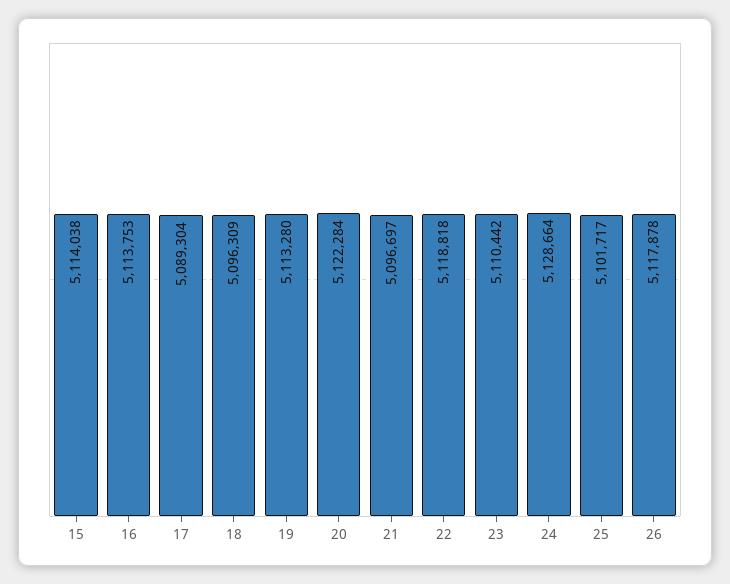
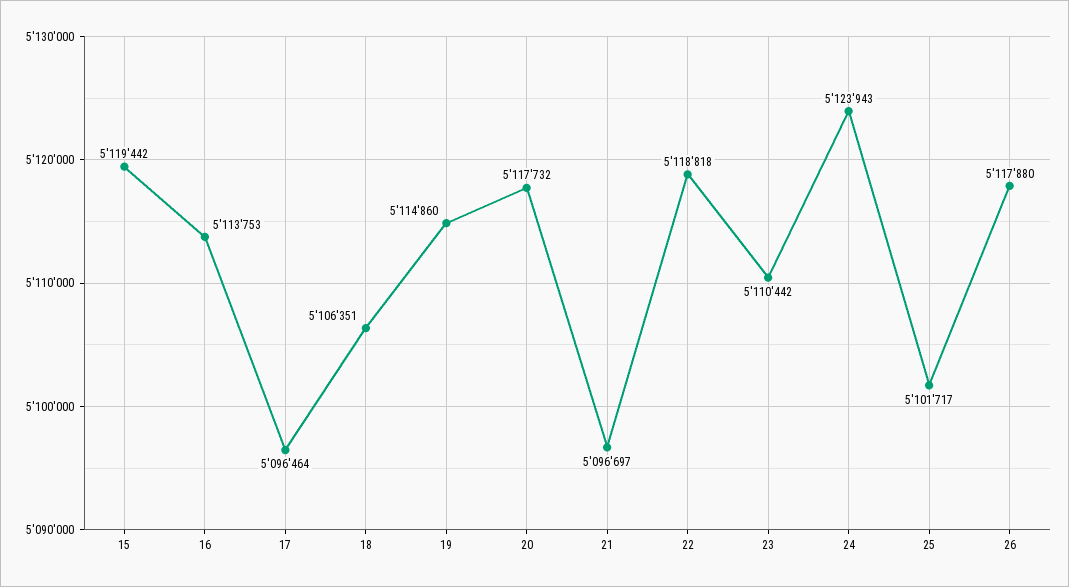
  {
-   "15": 5114038,
+   "15": 5119442,
    "16": 5113753,
-   "17": 5089304,
+   "17": 5096464,
-   "18": 5096309,
+   "18": 5106351,
-   "19": 5113280,
+   "19": 5114860,
-   "20": 5122284,
+   "20": 5117732,
    "21": 5096697,
    "22": 5118818,
    "23": 5110442,
-   "24": 5128664,
+   "24": 5123943,
    "25": 5101717,
-   "26": 5117878
+   "26": 5117880
  }

